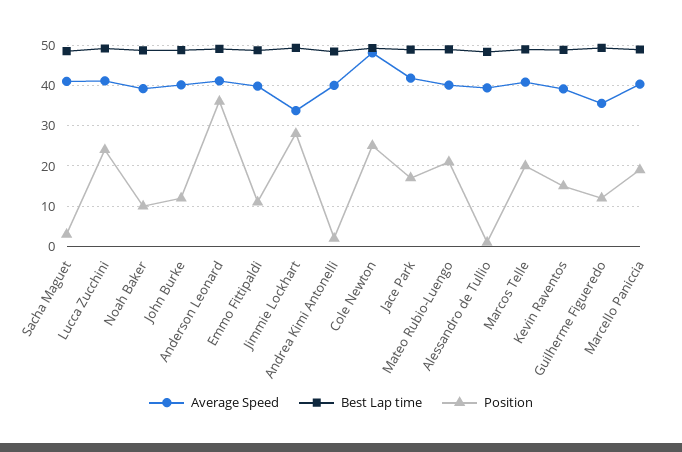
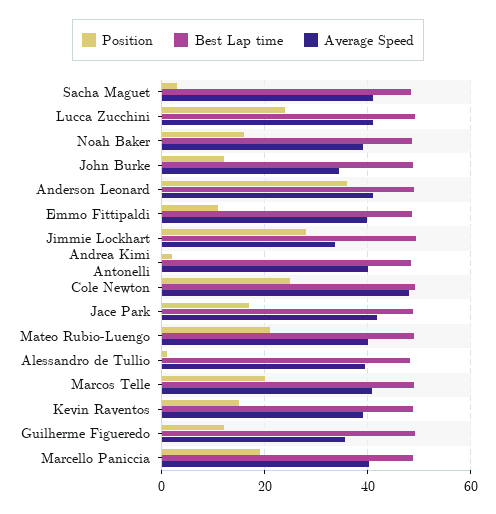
  {
    "Average Speed": {
      "Sacha Maguet": 40,
      "Lucca Zucchini": 42,
      "Noah Baker": 40,
-     "John Burke": 40,
+     "John Burke": 34,
      "Anderson Leonard": 42,
      "Emmo Fittipaldi": 40,
      "Jimmie Lockhart": 34,
      "Andrea Kimi Antonelli": 40,
      "Cole Newton": 48,
      "Jace Park": 42,
      "Mateo Rubio-Luengo": 40,
      "Alessandro de Tullio": 40,
      "Marcos Telle": 40,
      "Kevin Raventos": 40,
      "Guilherme Figueredo": 36,
      "Marcello Paniccia": 40
    },
    "Best Lap time": {
      "Sacha Maguet": 48,
      "Lucca Zucchini": 50,
      "Noah Baker": 48,
      "John Burke": 48,
      "Anderson Leonard": 50,
      "Emmo Fittipaldi": 48,
      "Jimmie Lockhart": 50,
      "Andrea Kimi Antonelli": 48,
      "Cole Newton": 50,
      "Jace Park": 48,
      "Mateo Rubio-Luengo": 48,
      "Alessandro de Tullio": 48,
      "Marcos Telle": 48,
      "Kevin Raventos": 48,
      "Guilherme Figueredo": 50,
      "Marcello Paniccia": 48
    },
    "Position": {
      "Sacha Maguet": 4,
      "Lucca Zucchini": 24,
-     "Noah Baker": 10,
+     "Noah Baker": 16,
      "John Burke": 12,
      "Anderson Leonard": 36,
      "Emmo Fittipaldi": 12,
      "Jimmie Lockhart": 28,
      "Andrea Kimi Antonelli": 2,
      "Cole Newton": 26,
      "Jace Park": 18,
      "Mateo Rubio-Luengo": 22,
      "Alessandro de Tullio": 2,
      "Marcos Telle": 20,
      "Kevin Raventos": 16,
      "Guilherme Figueredo": 12,
      "Marcello Paniccia": 20
    }
  }

